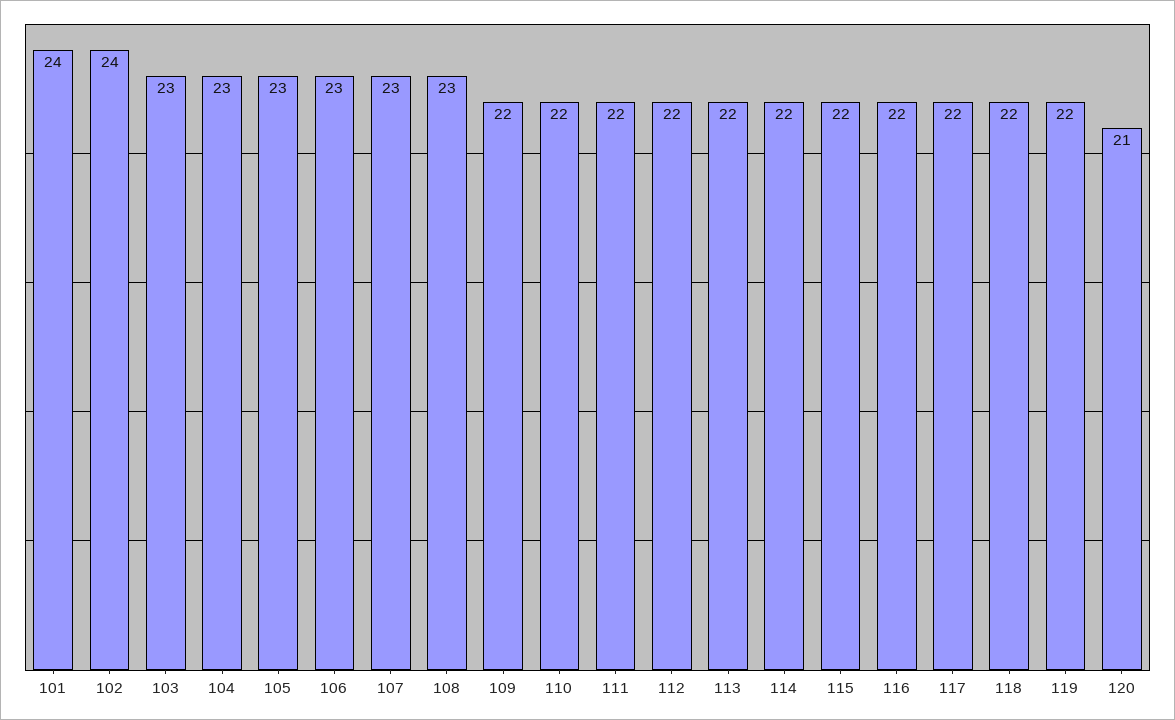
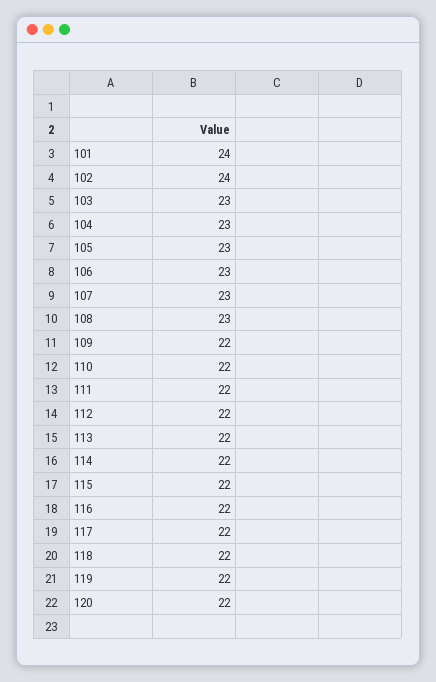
  {
    "101": 24,
    "102": 24,
    "103": 23,
    "104": 23,
    "105": 23,
    "106": 23,
    "107": 23,
    "108": 23,
    "109": 22,
    "110": 22,
    "111": 22,
    "112": 22,
    "113": 22,
    "114": 22,
    "115": 22,
    "116": 22,
    "117": 22,
    "118": 22,
    "119": 22,
-   "120": 21
+   "120": 22
  }

